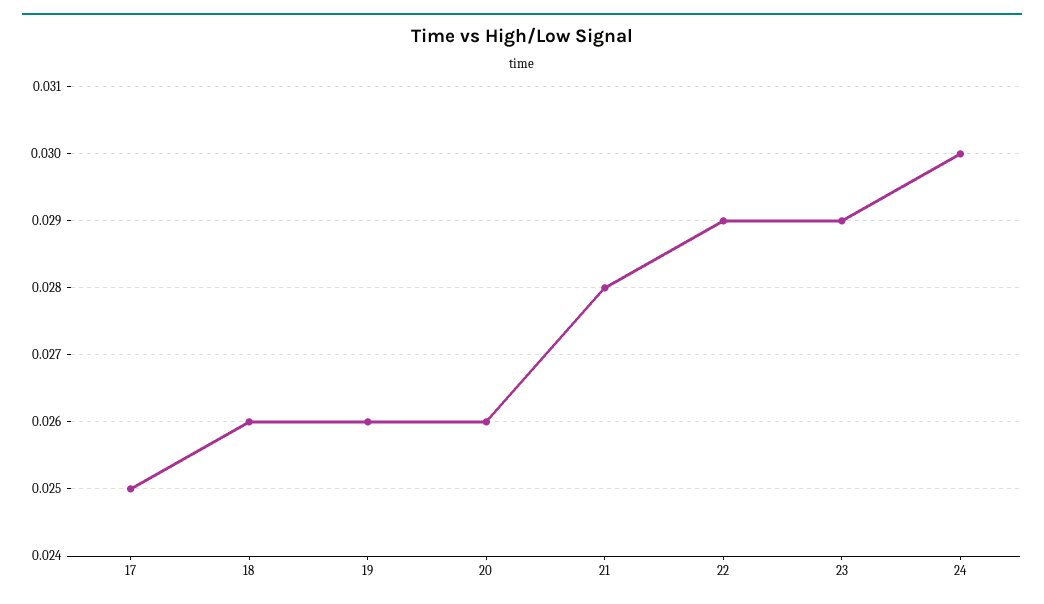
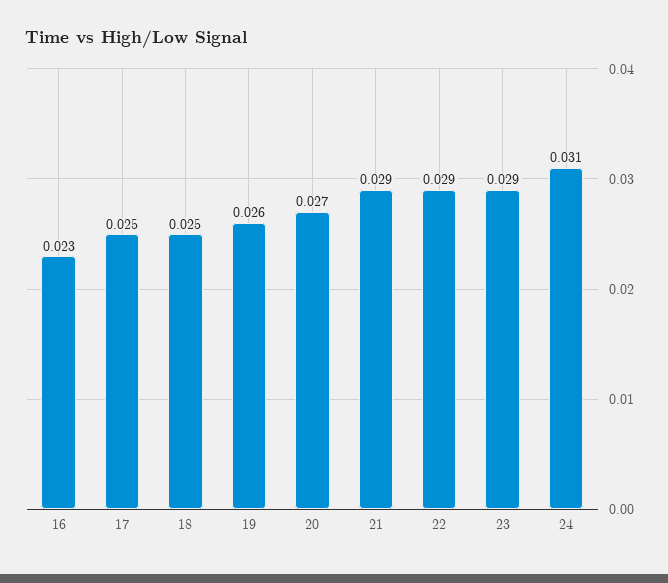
  {
    "17": 0.025,
-   "18": 0.026,
+   "18": 0.025,
    "19": 0.026,
-   "20": 0.026,
+   "20": 0.027,
-   "21": 0.028,
+   "21": 0.029,
    "22": 0.029,
    "23": 0.029,
-   "24": 0.03
+   "24": 0.031,
+   "16": 0.023
  }

